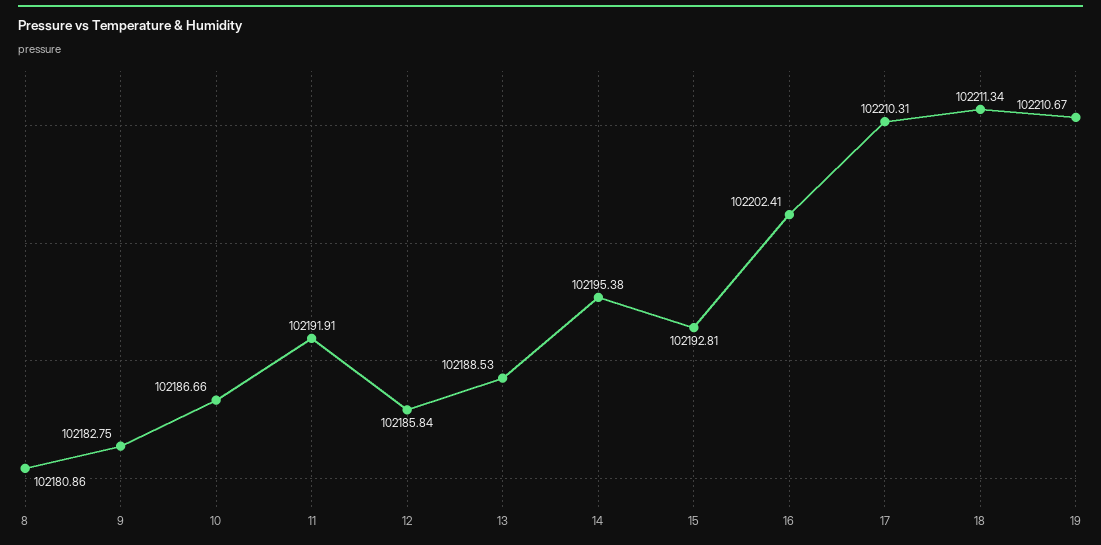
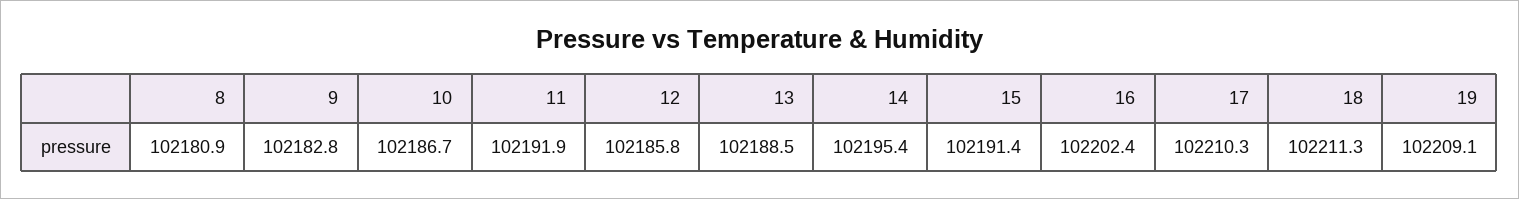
  {
    "8": 102180.86,
    "9": 102182.75,
    "10": 102186.66,
    "11": 102191.91,
    "12": 102185.84,
    "13": 102188.53,
    "14": 102195.38,
-   "15": 102192.81,
+   "15": 102191.4,
    "16": 102202.41,
    "17": 102210.31,
    "18": 102211.34,
-   "19": 102210.67
+   "19": 102209.1
  }

